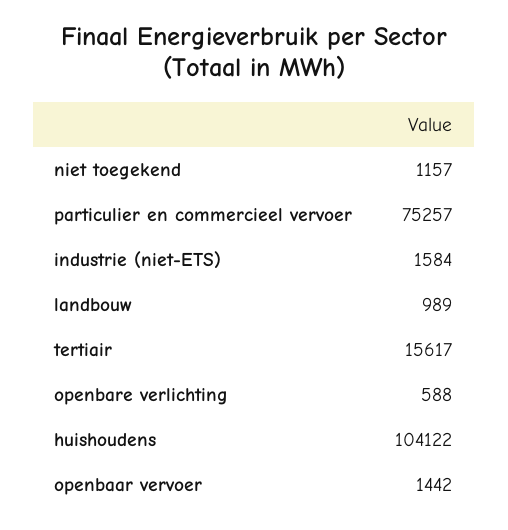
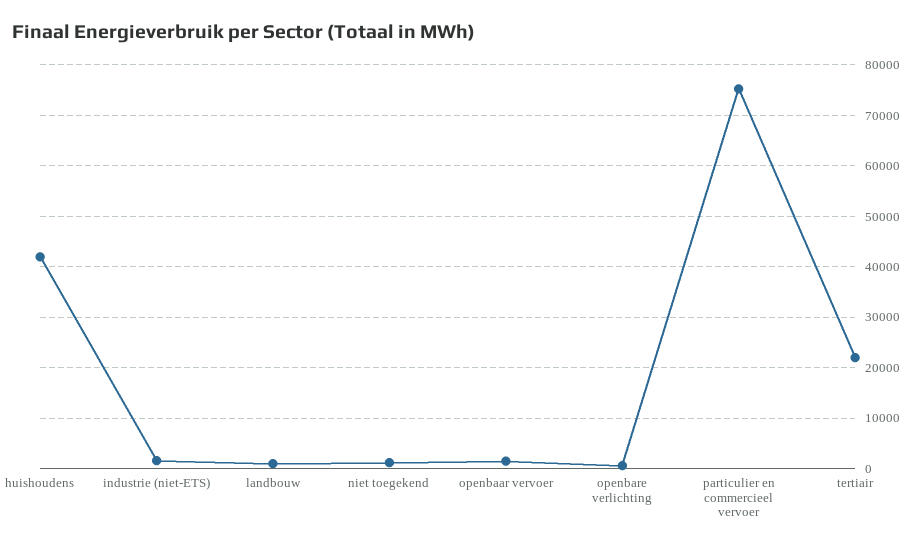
  {
    "niet toegekend": 1157,
    "particulier en commercieel vervoer": 75257,
    "industrie (niet-ETS)": 1584,
    "landbouw": 989,
-   "tertiair": 15617,
+   "tertiair": 22000,
    "openbare verlichting": 588,
-   "huishoudens": 104122,
+   "huishoudens": 42000,
    "openbaar vervoer": 1442
  }

